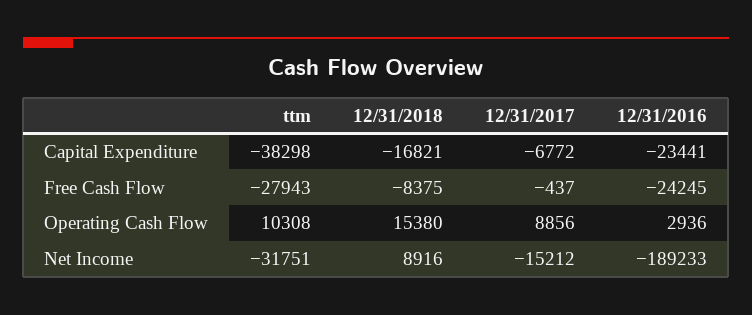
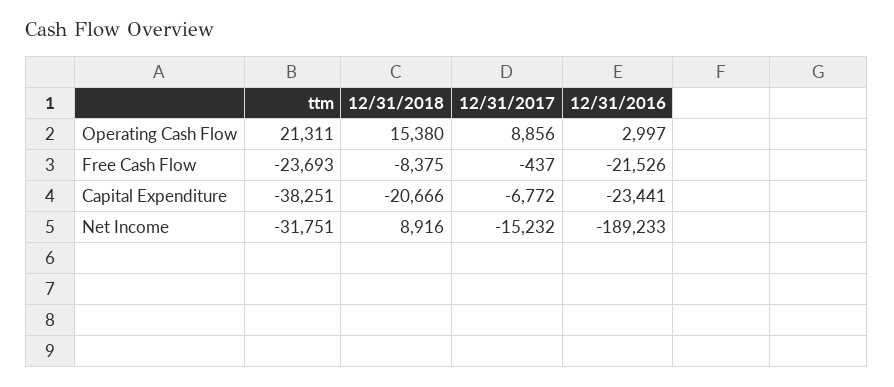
  {
    "ttm": {
-     "Capital Expenditure": -38298,
+     "Capital Expenditure": -38251,
-     "Free Cash Flow": -27943,
+     "Free Cash Flow": -23693,
-     "Operating Cash Flow": 10308,
+     "Operating Cash Flow": 21311,
      "Net Income": -31751
    },
    "12/31/2018": {
-     "Capital Expenditure": -16821,
+     "Capital Expenditure": -20666,
      "Free Cash Flow": -8375,
      "Operating Cash Flow": 15380,
      "Net Income": 8916
    },
    "12/31/2017": {
      "Capital Expenditure": -6772,
      "Free Cash Flow": -437,
      "Operating Cash Flow": 8856,
-     "Net Income": -15212
+     "Net Income": -15232
    },
    "12/31/2016": {
      "Capital Expenditure": -23441,
-     "Free Cash Flow": -24245,
+     "Free Cash Flow": -21526,
-     "Operating Cash Flow": 2936,
+     "Operating Cash Flow": 2997,
      "Net Income": -189233
    }
  }

